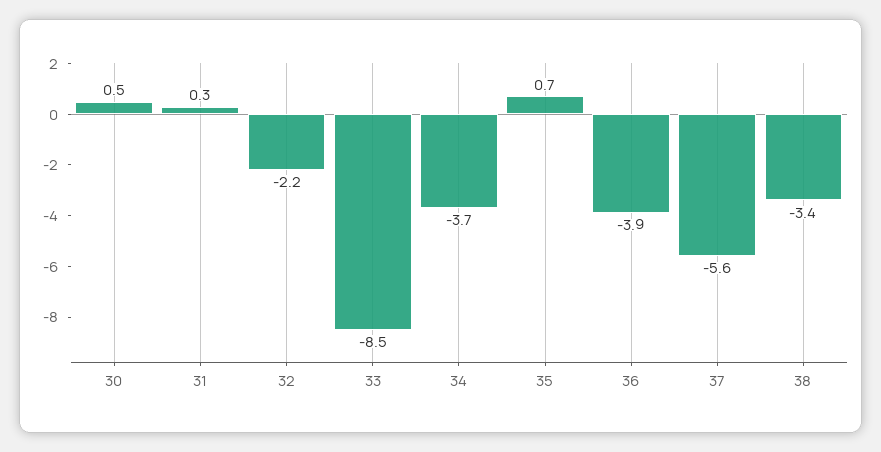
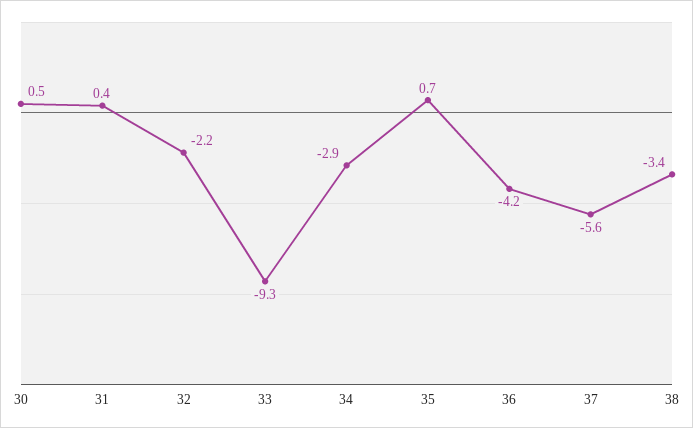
  {
    "30": 0.5,
-   "31": 0.3,
+   "31": 0.4,
    "32": -2.2,
-   "33": -8.5,
+   "33": -9.3,
-   "34": -3.7,
+   "34": -2.9,
    "35": 0.7,
-   "36": -3.9,
+   "36": -4.2,
    "37": -5.6,
    "38": -3.4
  }

